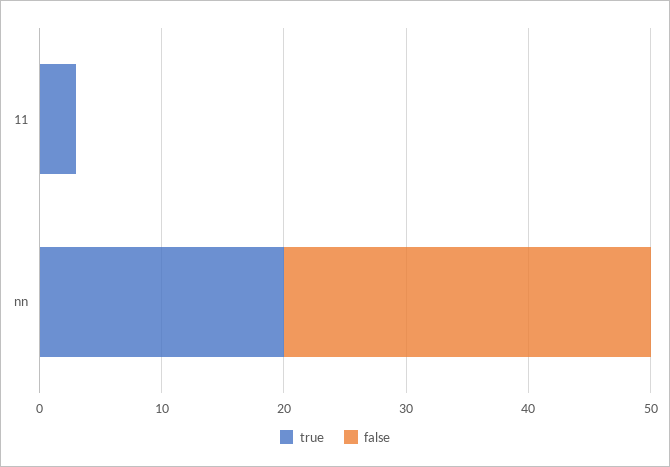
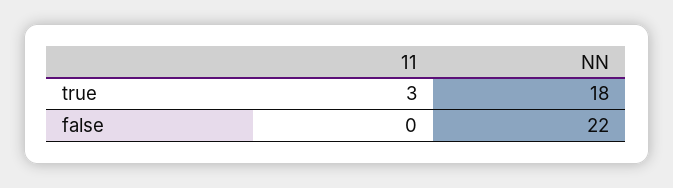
  {
    "true": {
      "11": 3,
-     "nn": 20
+     "nn": 18
    },
    "false": {
      "11": 0,
-     "nn": 30
+     "nn": 22
    }
  }

